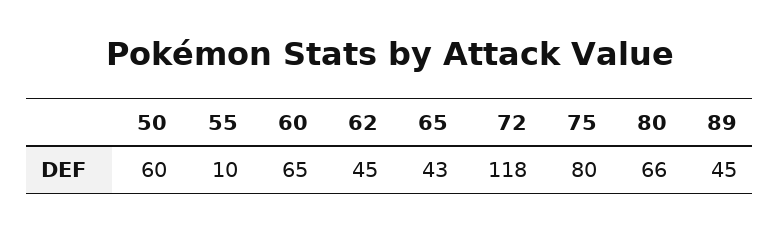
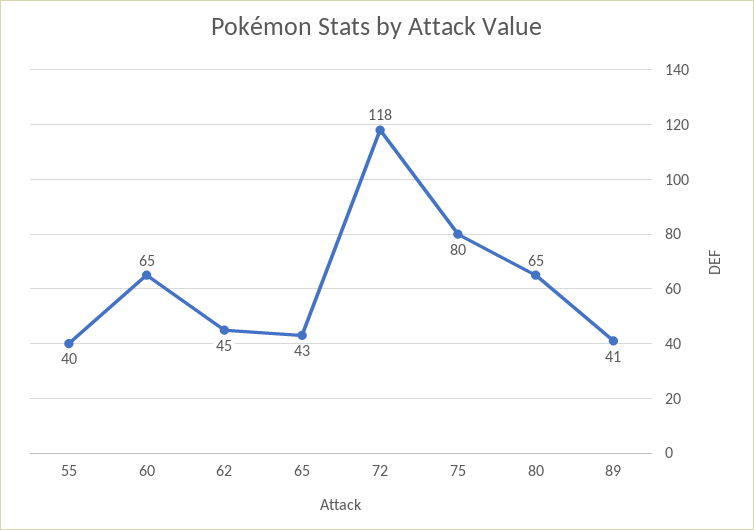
  {
-   "50": 60,
-   "55": 10,
+   "55": 40,
    "60": 65,
    "62": 45,
    "65": 43,
    "72": 118,
    "75": 80,
-   "80": 66,
+   "80": 65,
-   "89": 45
+   "89": 41
  }

